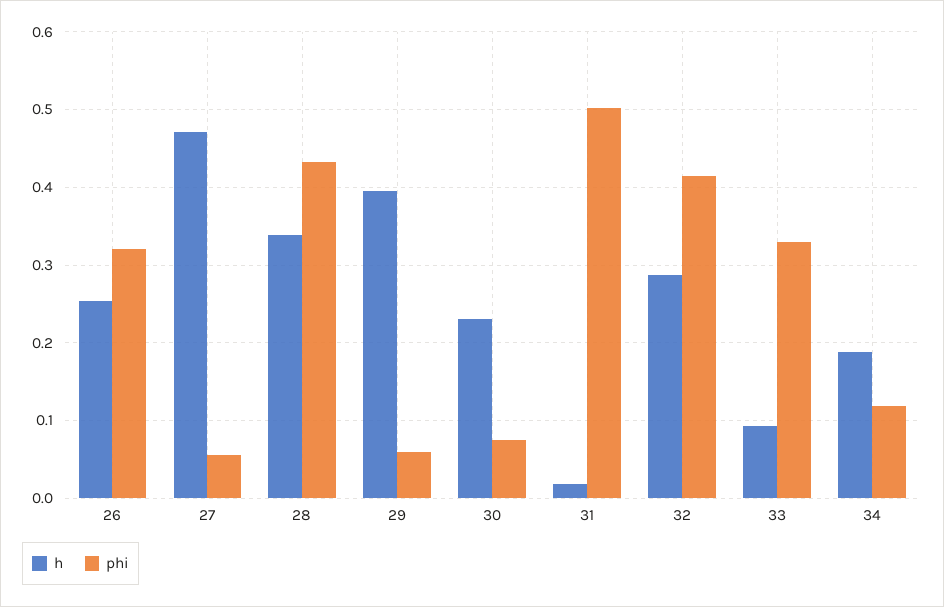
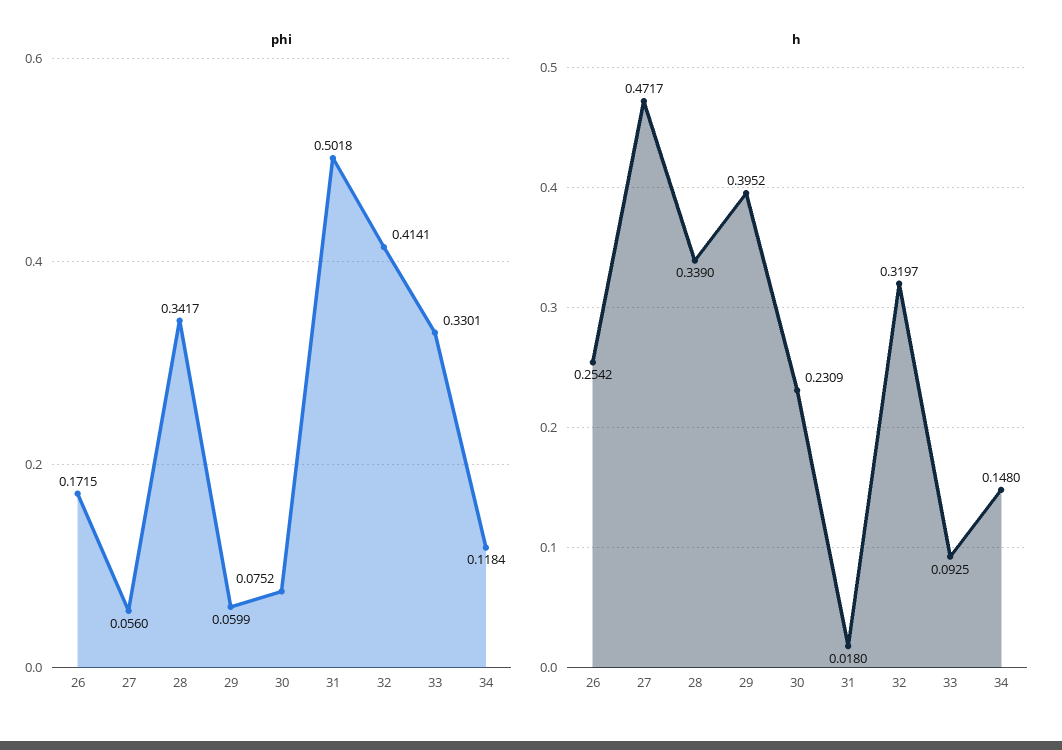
  {
    "h": {
      "26": 0.2542,
      "27": 0.4717,
      "28": 0.339,
      "29": 0.3952,
      "30": 0.2309,
      "31": 0.018,
-     "32": 0.29,
+     "32": 0.3197,
      "33": 0.0925,
-     "34": 0.19
+     "34": 0.148
    },
    "phi": {
-     "26": 0.32,
+     "26": 0.1715,
      "27": 0.056,
-     "28": 0.43,
+     "28": 0.3417,
      "29": 0.0599,
      "30": 0.0752,
      "31": 0.5018,
      "32": 0.4141,
      "33": 0.3301,
      "34": 0.1184
    }
  }

